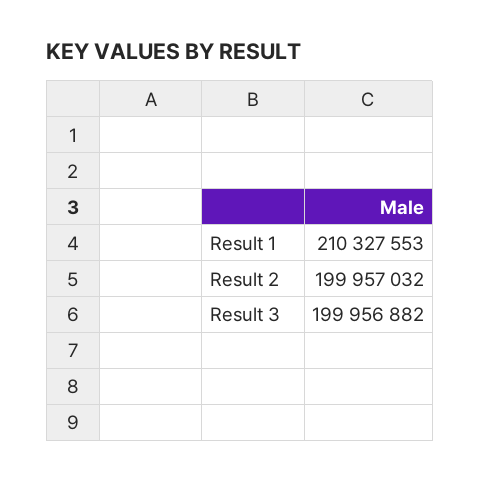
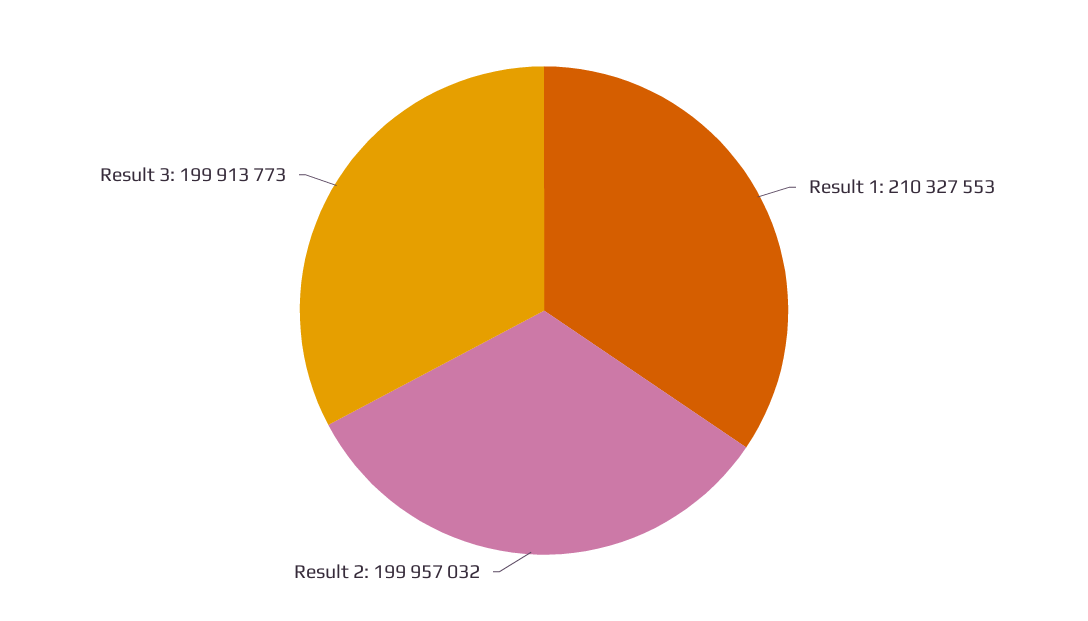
  {
    "Result 1": 210327553,
    "Result 2": 199957032,
-   "Result 3": 199956882
+   "Result 3": 199913773
  }

